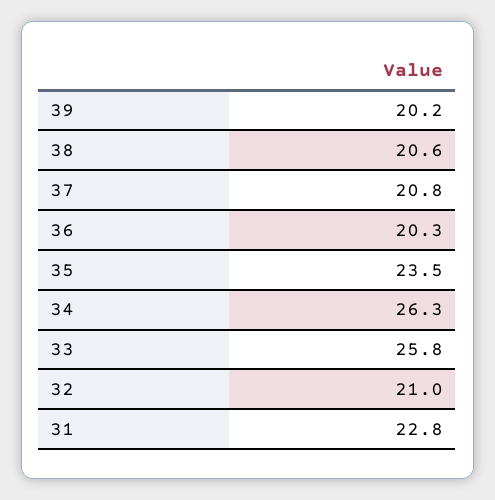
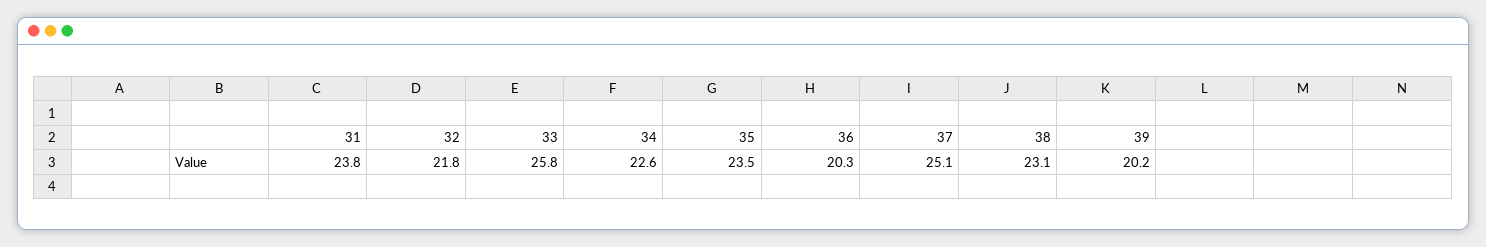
  {
    "39": 20.2,
-   "38": 20.6,
+   "38": 23.1,
-   "37": 20.8,
+   "37": 25.1,
    "36": 20.3,
    "35": 23.5,
-   "34": 26.3,
+   "34": 22.6,
    "33": 25.8,
-   "32": 21,
+   "32": 21.8,
-   "31": 22.8
+   "31": 23.8
  }

